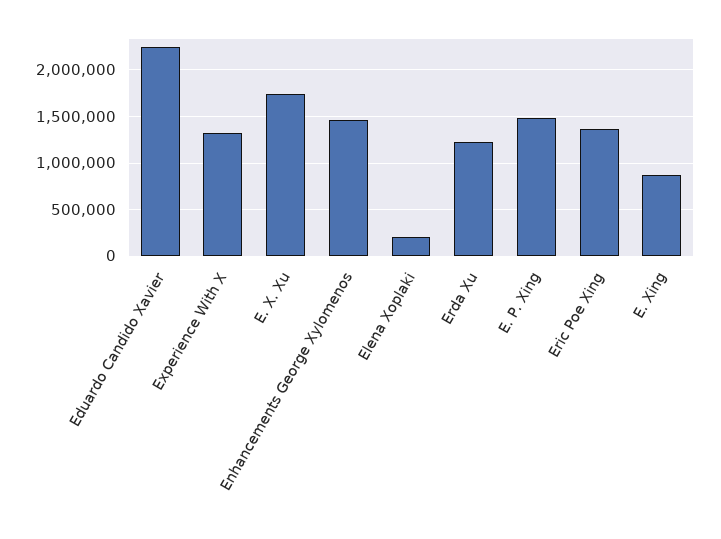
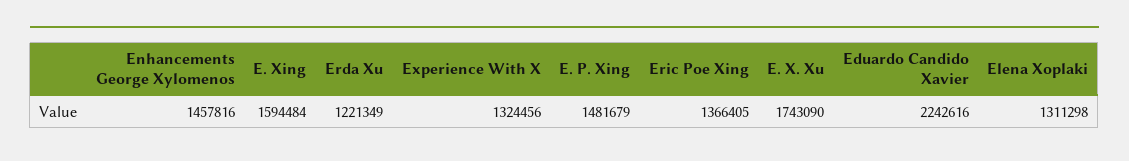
  {
    "Eduardo Candido Xavier": 2242616,
    "Experience With X": 1324456,
    "E. X. Xu": 1743090,
    "Enhancements George Xylomenos": 1457816,
-   "Elena Xoplaki": 200000,
+   "Elena Xoplaki": 1311298,
    "Erda Xu": 1221349,
    "E. P. Xing": 1481679,
    "Eric Poe Xing": 1366405,
-   "E. Xing": 900000
+   "E. Xing": 1594484
  }

